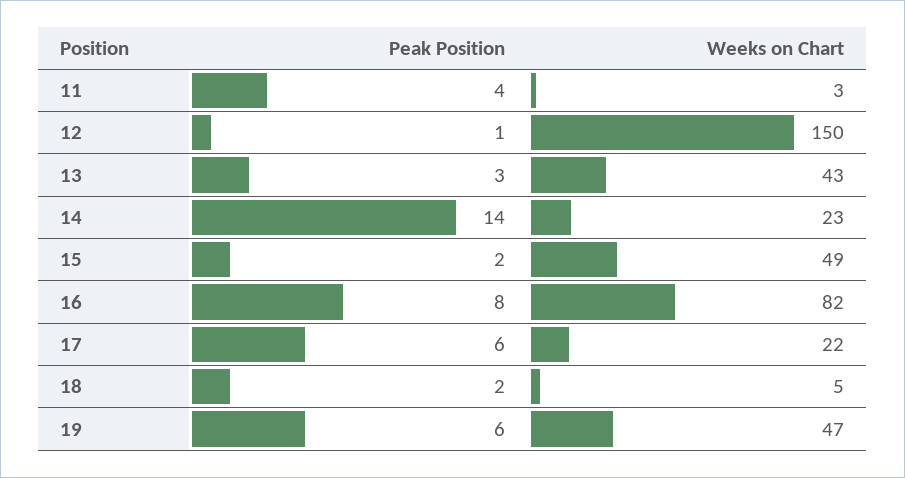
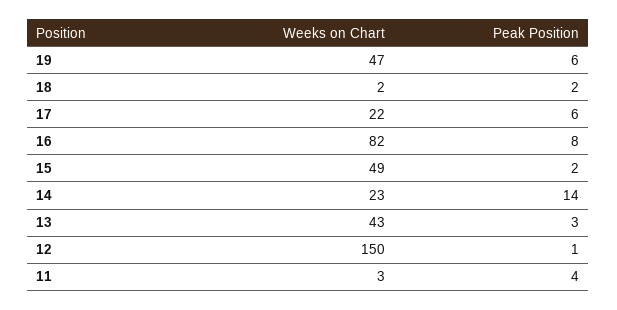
  {
    "Peak Position": {
      "11": 4,
      "12": 1,
      "13": 3,
      "14": 14,
      "15": 2,
      "16": 8,
      "17": 6,
      "18": 2,
      "19": 6
    },
    "Weeks on Chart": {
      "11": 3,
      "12": 150,
      "13": 43,
      "14": 23,
      "15": 49,
      "16": 82,
      "17": 22,
-     "18": 5,
+     "18": 2,
      "19": 47
    }
  }

